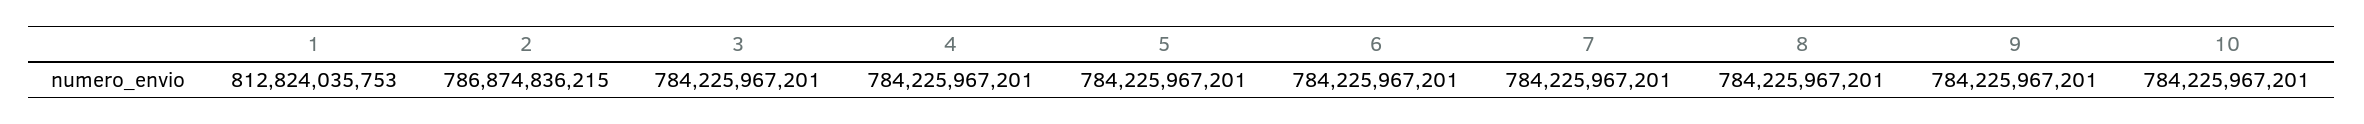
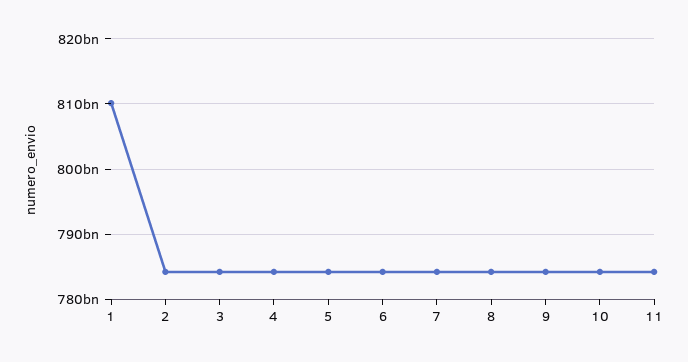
  {
-   "1": 812824035753,
+   "1": 810000000000,
-   "2": 786874836215,
+   "2": 784000000000,
    "3": 784225967201,
    "4": 784225967201,
    "5": 784225967201,
    "6": 784225967201,
    "7": 784225967201,
    "8": 784225967201,
    "9": 784225967201,
-   "10": 784225967201
+   "10": 784225967201,
+   "11": 784000000000
  }

